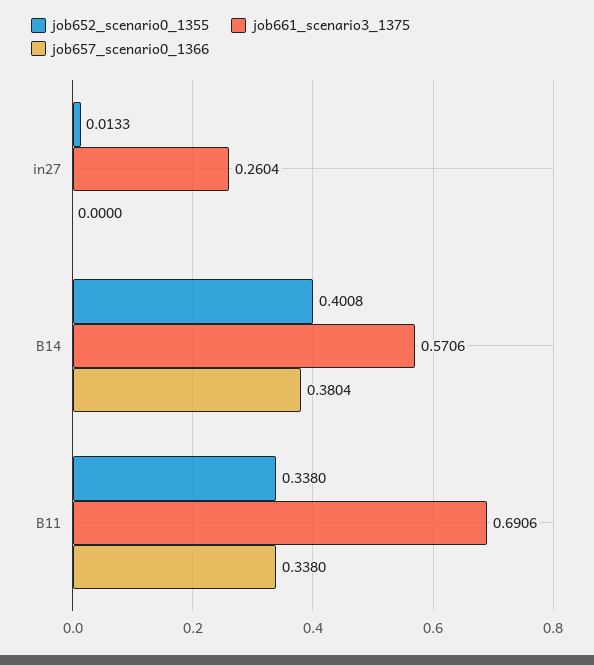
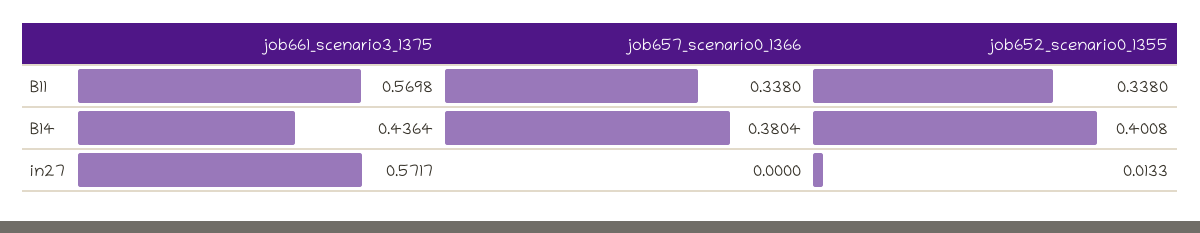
  {
    "job652_scenario0_1355": {
      "in27": 0.0133,
      "B14": 0.4008,
      "B11": 0.338
    },
    "job661_scenario3_1375": {
-     "in27": 0.2604,
+     "in27": 0.5717,
-     "B14": 0.5706,
+     "B14": 0.4364,
-     "B11": 0.6906
+     "B11": 0.5698
    },
    "job657_scenario0_1366": {
      "in27": 0,
      "B14": 0.3804,
      "B11": 0.338
    }
  }

